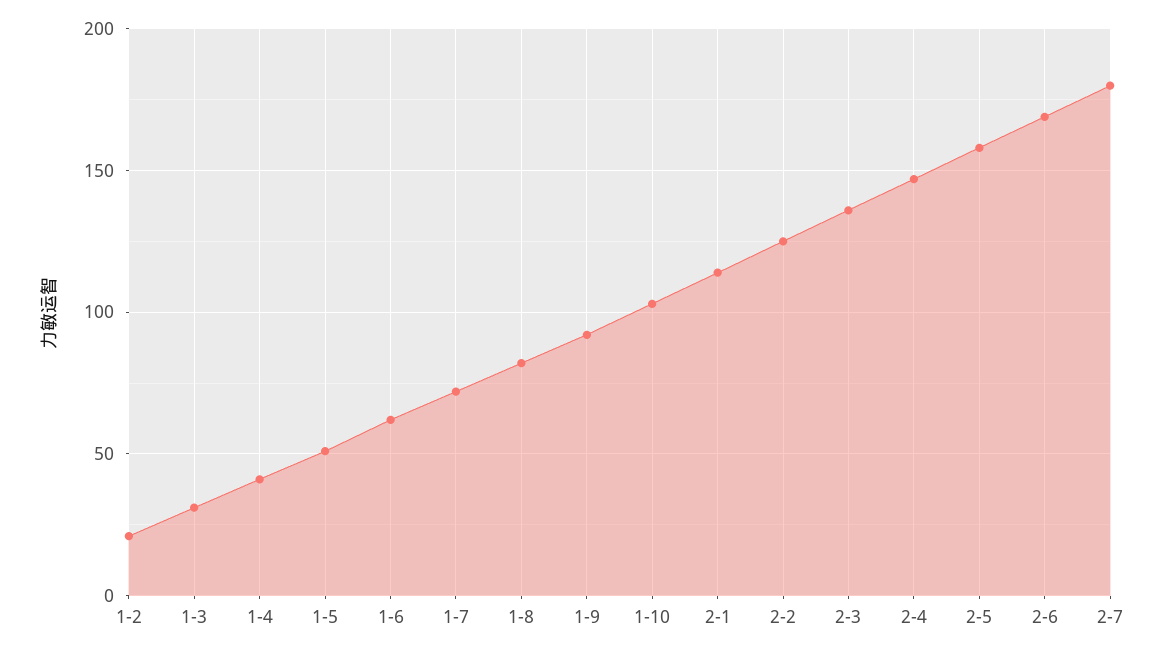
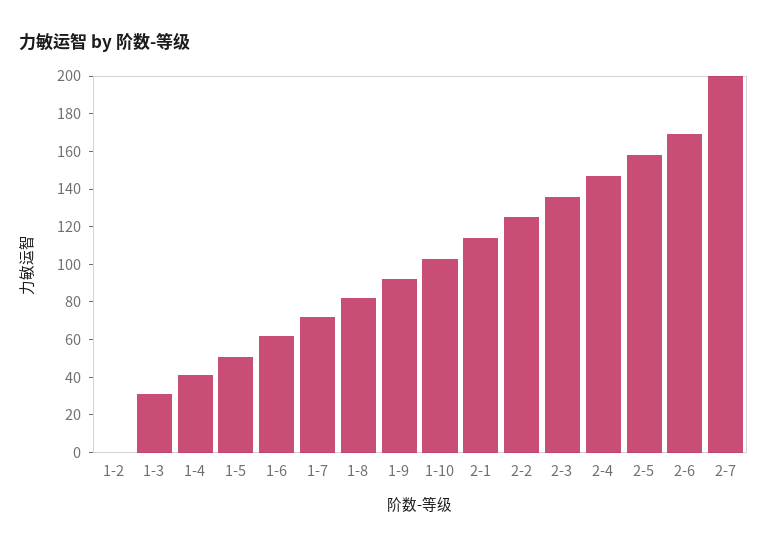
  {
-   "1-2": 20,
+   "1-2": 0,
    "1-3": 30,
    "1-4": 40,
    "1-5": 50,
    "1-6": 60,
    "1-7": 70,
    "1-8": 80,
    "1-9": 90,
    "1-10": 105,
    "2-1": 115,
    "2-2": 125,
    "2-3": 135,
    "2-4": 145,
    "2-5": 160,
    "2-6": 170,
-   "2-7": 180
+   "2-7": 200
  }

